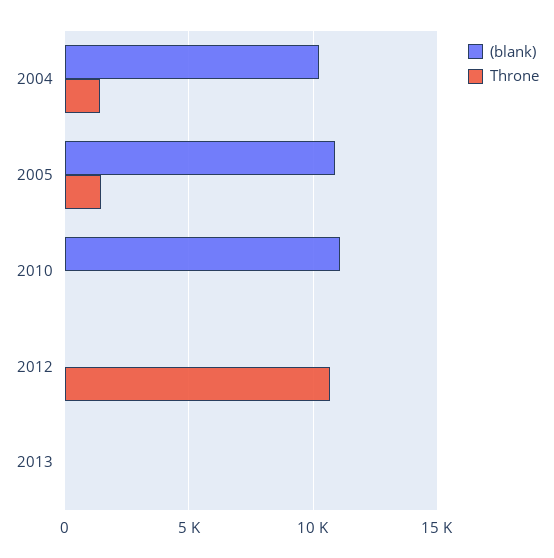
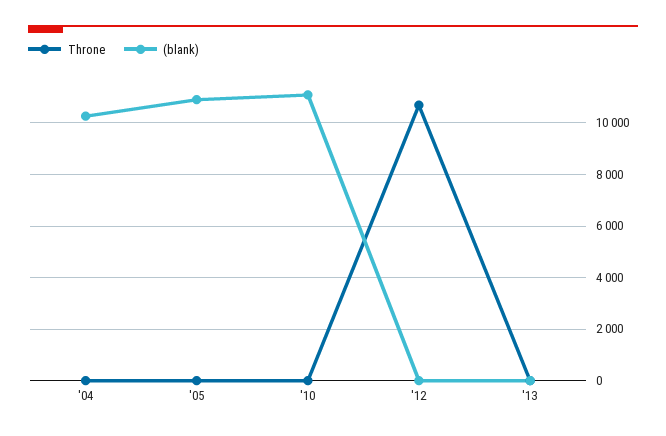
  {
    "(blank)": {
      "2004": 10250,
      "2005": 11000,
      "2010": 11000,
      "2012": 0,
      "2013": 0
    },
    "Throne": {
-     "2004": 1500,
+     "2004": 0,
-     "2005": 1500,
+     "2005": 0,
      "2010": 0,
      "2012": 10750,
      "2013": 0
    }
  }

